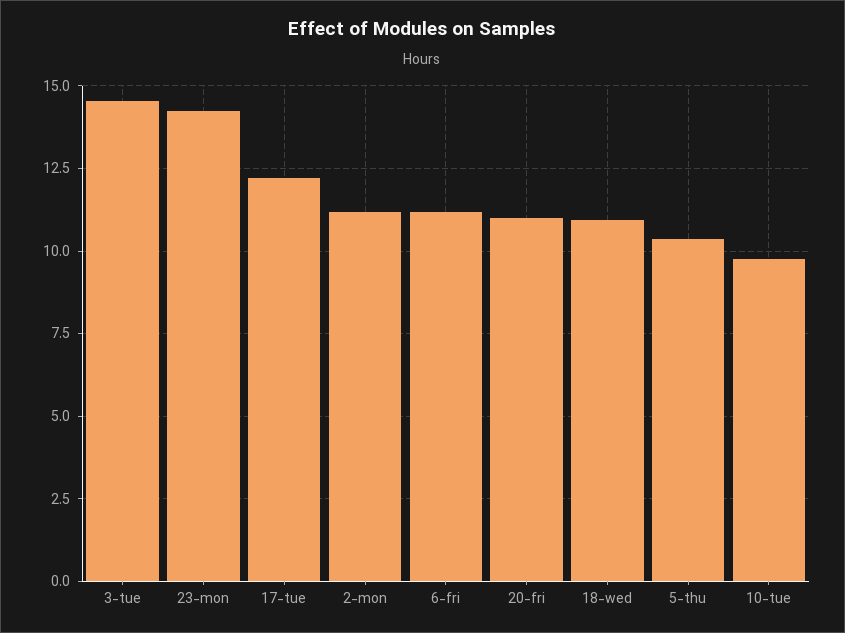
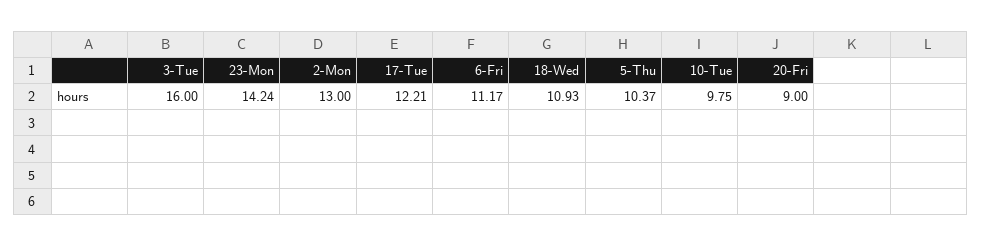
  {
-   "3-tue": 14.5,
+   "3-tue": 16,
    "23-mon": 14.24,
    "17-tue": 12.21,
-   "2-mon": 11.25,
+   "2-mon": 13,
    "6-fri": 11.17,
-   "20-fri": 11,
+   "20-fri": 9,
    "18-wed": 10.93,
    "5-thu": 10.37,
    "10-tue": 9.75
  }

